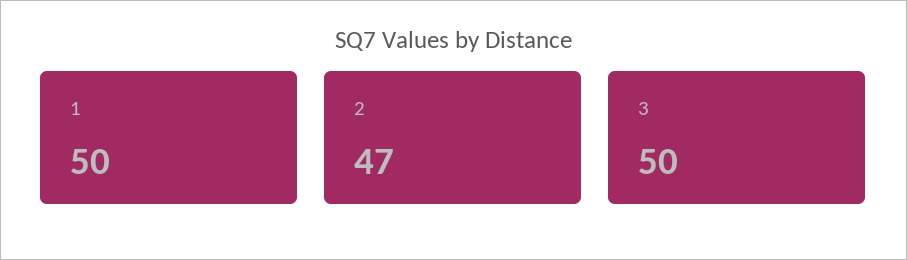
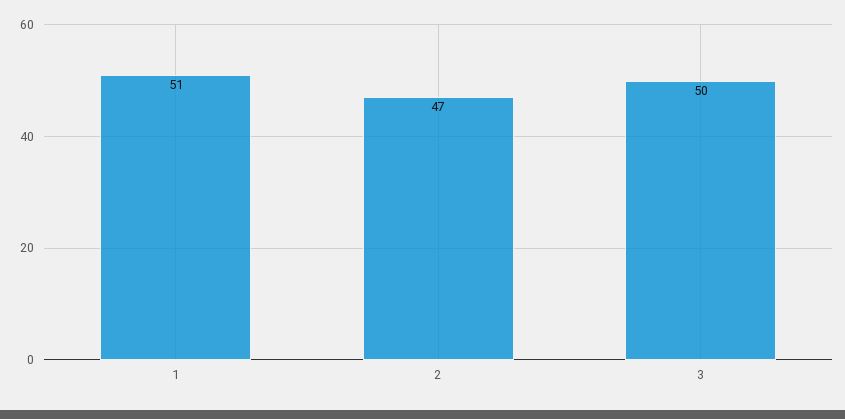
  {
-   "1": 50,
+   "1": 51,
    "2": 47,
    "3": 50
  }

